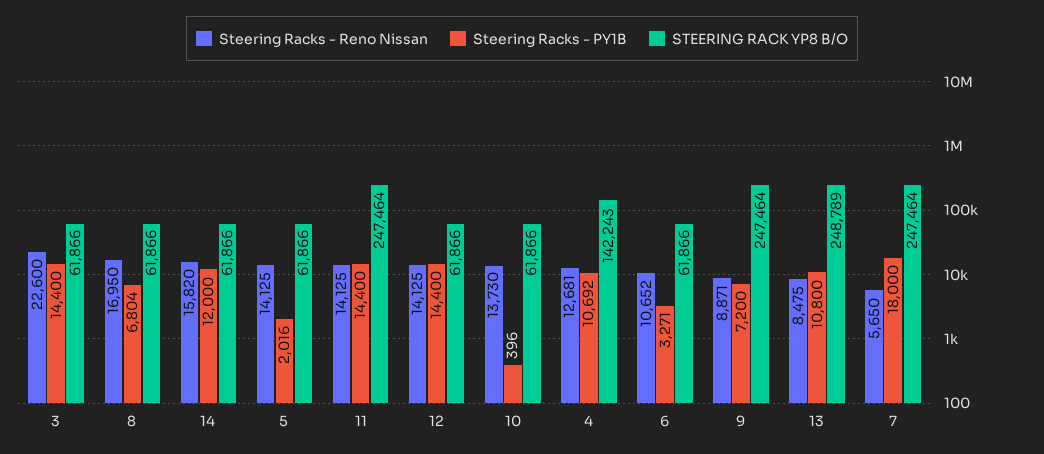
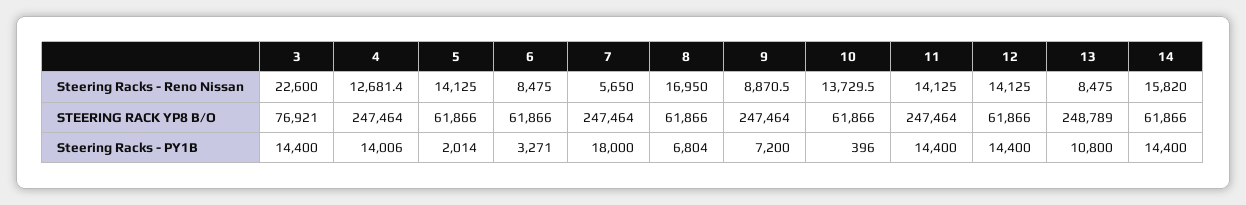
  {
    "Steering Racks - Reno Nissan": {
      "3": 22600,
      "8": 16950,
      "14": 15820,
      "5": 14125,
      "11": 14125,
      "12": 14125,
      "10": 13729.5,
      "4": 12681.4,
-     "6": 10652,
+     "6": 8475,
      "9": 8870.5,
      "13": 8475,
      "7": 5650
    },
    "Steering Racks - PY1B": {
      "3": 14400,
      "8": 6804,
-     "14": 12000,
+     "14": 14400,
-     "5": 2016,
+     "5": 2014,
      "11": 14400,
      "12": 14400,
      "10": 396,
-     "4": 10692,
+     "4": 14006,
      "6": 3271,
      "9": 7200,
      "13": 10800,
      "7": 18000
    },
    "STEERING RACK YP8 B/O": {
-     "3": 61866,
+     "3": 76921,
      "8": 61866,
      "14": 61866,
      "5": 61866,
      "11": 247464,
      "12": 61866,
      "10": 61866,
-     "4": 142243,
+     "4": 247464,
      "6": 61866,
      "9": 247464,
      "13": 248789,
      "7": 247464
    }
  }

